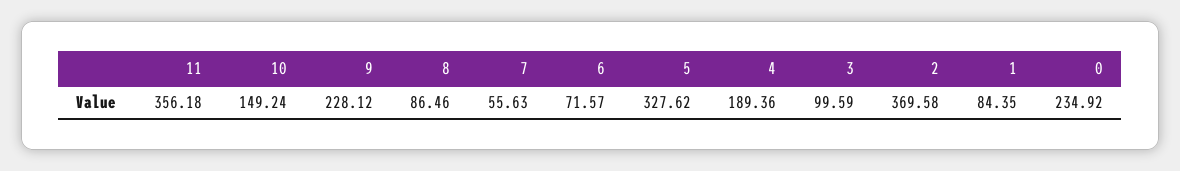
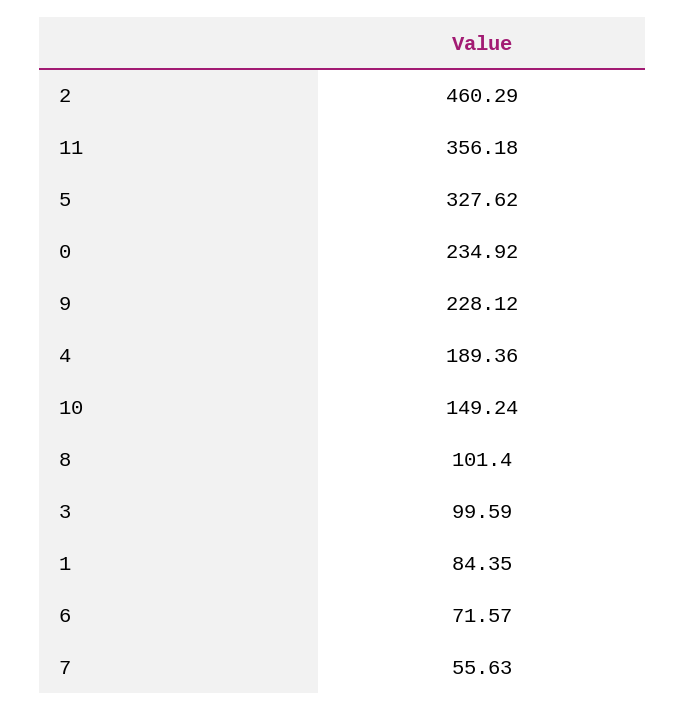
  {
    "11": 356.18,
    "10": 149.24,
    "9": 228.12,
-   "8": 86.46,
+   "8": 101.4,
    "7": 55.63,
    "6": 71.57,
    "5": 327.62,
    "4": 189.36,
    "3": 99.59,
-   "2": 369.58,
+   "2": 460.29,
    "1": 84.35,
    "0": 234.92
  }

